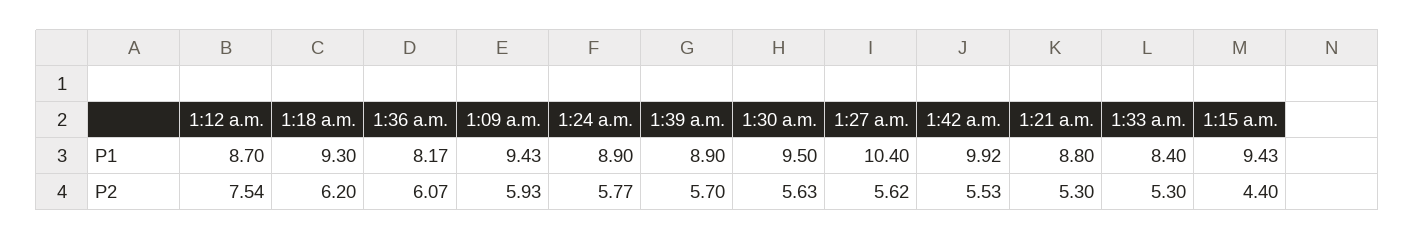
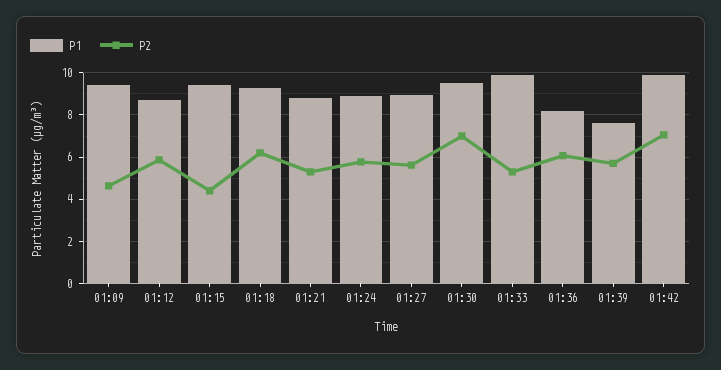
  {
    "P1": {
      "1:12 a.m.": 8.7,
      "1:18 a.m.": 9.3,
      "1:36 a.m.": 8.17,
      "1:09 a.m.": 9.43,
      "1:24 a.m.": 8.9,
-     "1:39 a.m.": 8.9,
+     "1:39 a.m.": 7.5,
      "1:30 a.m.": 9.5,
-     "1:27 a.m.": 10.4,
+     "1:27 a.m.": 9,
      "1:42 a.m.": 9.92,
      "1:21 a.m.": 8.8,
-     "1:33 a.m.": 8.4,
+     "1:33 a.m.": 10,
      "1:15 a.m.": 9.43
    },
    "P2": {
-     "1:12 a.m.": 7.54,
+     "1:12 a.m.": 6,
      "1:18 a.m.": 6.2,
      "1:36 a.m.": 6.07,
-     "1:09 a.m.": 5.93,
+     "1:09 a.m.": 4.5,
      "1:24 a.m.": 5.77,
      "1:39 a.m.": 5.7,
-     "1:30 a.m.": 5.63,
+     "1:30 a.m.": 7,
      "1:27 a.m.": 5.62,
-     "1:42 a.m.": 5.53,
+     "1:42 a.m.": 7,
      "1:21 a.m.": 5.3,
      "1:33 a.m.": 5.3,
      "1:15 a.m.": 4.4
    }
  }

